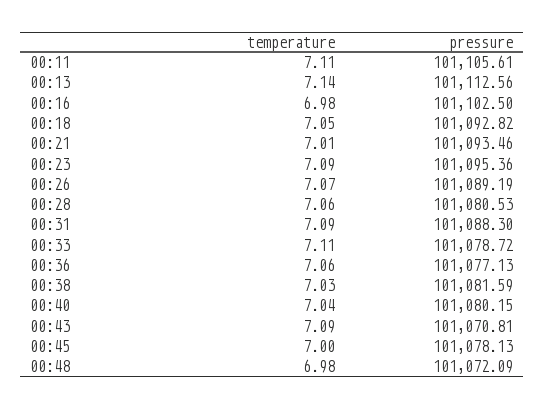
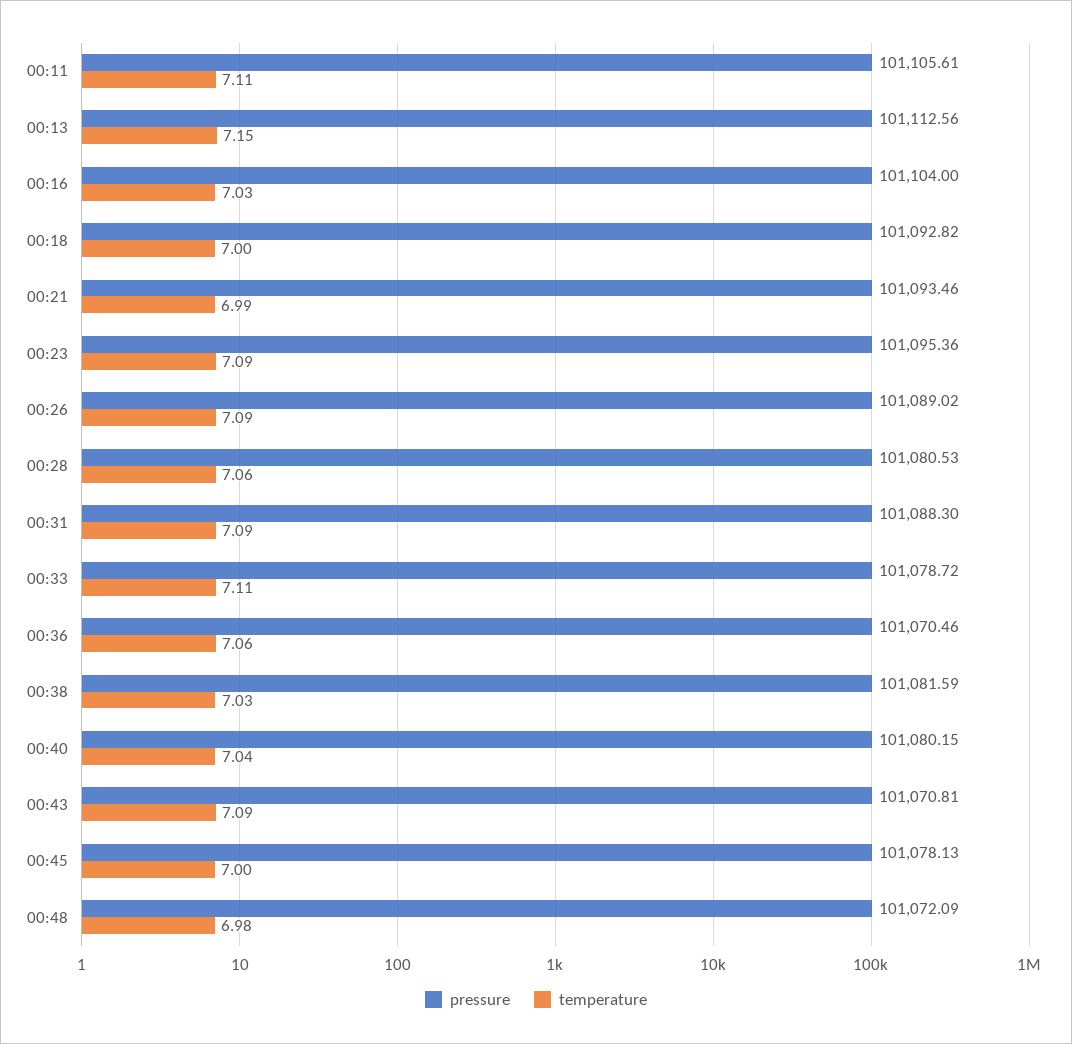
  {
    "temperature": {
      "00:11": 7.11,
-     "00:13": 7.14,
+     "00:13": 7.15,
-     "00:16": 6.98,
+     "00:16": 7.03,
-     "00:18": 7.05,
+     "00:18": 7,
-     "00:21": 7.01,
+     "00:21": 6.99,
      "00:23": 7.09,
-     "00:26": 7.07,
+     "00:26": 7.09,
      "00:28": 7.06,
      "00:31": 7.09,
      "00:33": 7.11,
      "00:36": 7.06,
      "00:38": 7.03,
      "00:40": 7.04,
      "00:43": 7.09,
      "00:45": 7,
      "00:48": 6.98
    },
    "pressure": {
      "00:11": 101105.61,
      "00:13": 101112.56,
-     "00:16": 101102.5,
+     "00:16": 101104,
      "00:18": 101092.82,
      "00:21": 101093.46,
      "00:23": 101095.36,
-     "00:26": 101089.19,
+     "00:26": 101089.02,
      "00:28": 101080.53,
      "00:31": 101088.3,
      "00:33": 101078.72,
-     "00:36": 101077.13,
+     "00:36": 101070.46,
      "00:38": 101081.59,
      "00:40": 101080.15,
      "00:43": 101070.81,
      "00:45": 101078.13,
      "00:48": 101072.09
    }
  }

